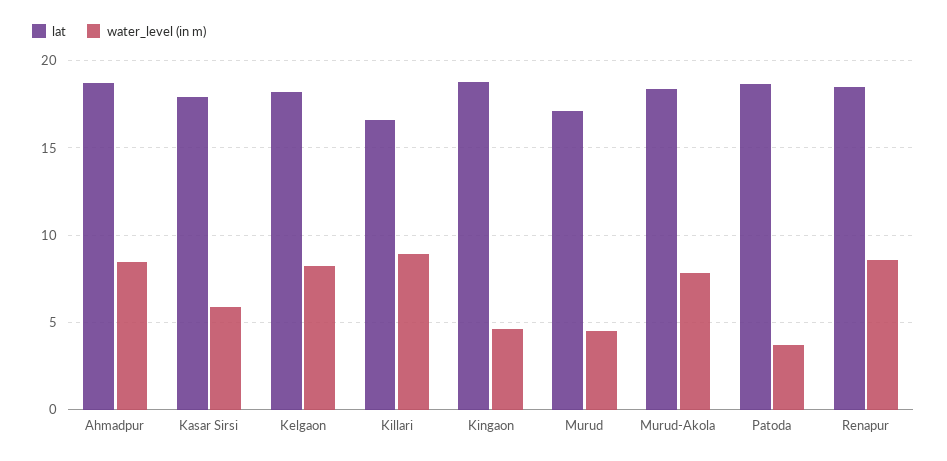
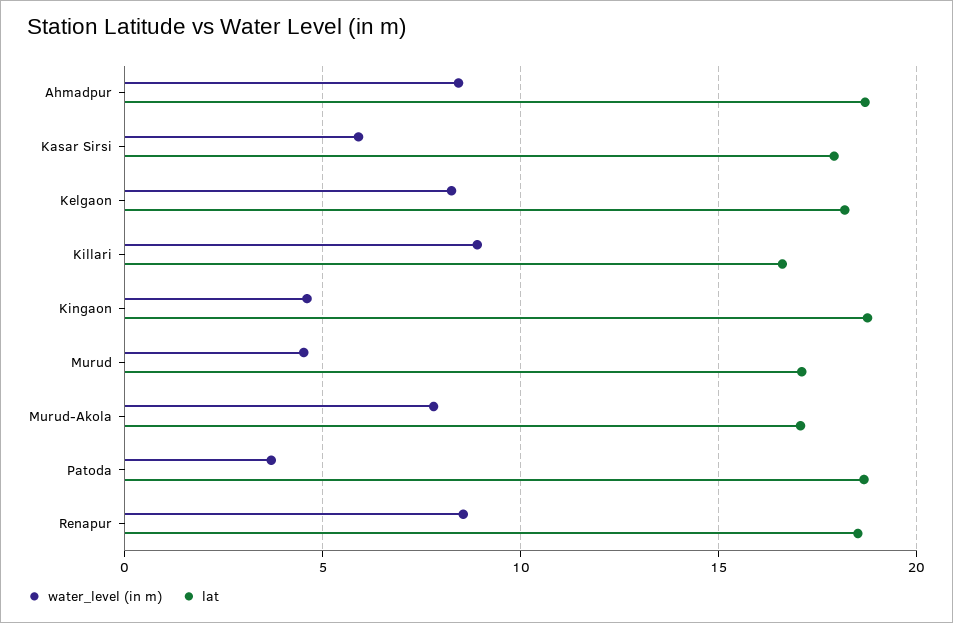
  {
    "lat": {
      "Ahmadpur": 18.5,
      "Kasar Sirsi": 18,
      "Kelgaon": 18,
      "Killari": 16.5,
      "Kingaon": 19,
      "Murud": 17,
-     "Murud-Akola": 18.5,
+     "Murud-Akola": 17,
      "Patoda": 18.5,
      "Renapur": 18.5
    },
    "water_level (in m)": {
      "Ahmadpur": 8.5,
      "Kasar Sirsi": 6,
      "Kelgaon": 8.5,
      "Killari": 9,
      "Kingaon": 4.5,
      "Murud": 4.5,
      "Murud-Akola": 8,
      "Patoda": 3.5,
      "Renapur": 8.5
    }
  }

